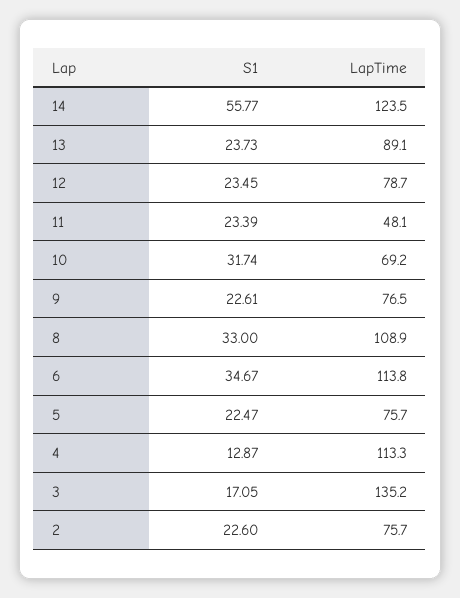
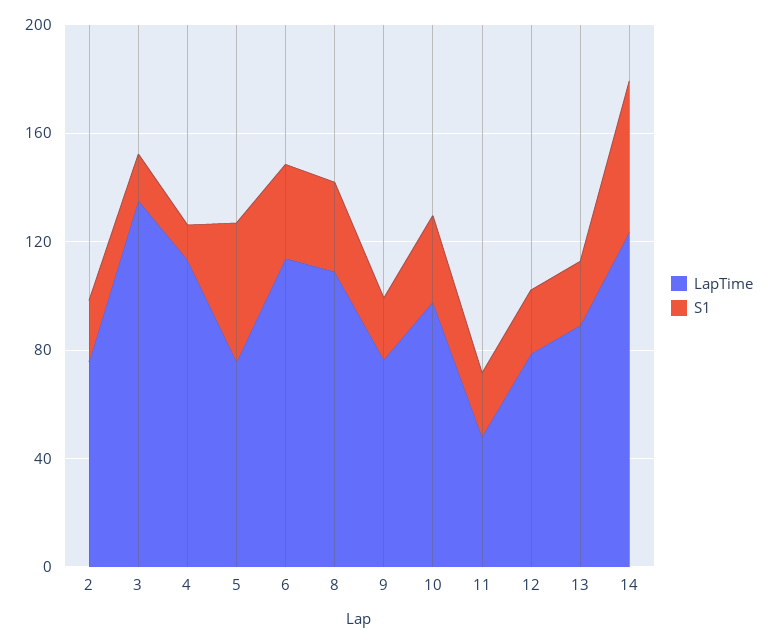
  {
    "S1": {
      "14": 55.77,
      "13": 23.73,
      "12": 23.45,
      "11": 23.39,
      "10": 31.74,
      "9": 22.61,
      "8": 33,
      "6": 34.67,
-     "5": 22.47,
+     "5": 50,
      "4": 12.87,
      "3": 17.05,
      "2": 22.6
    },
    "LapTime": {
      "14": 123.5,
      "13": 89.1,
      "12": 78.7,
      "11": 48.1,
-     "10": 69.2,
+     "10": 100,
      "9": 76.5,
      "8": 108.9,
      "6": 113.8,
      "5": 75.7,
      "4": 113.3,
      "3": 135.2,
      "2": 75.7
    }
  }

